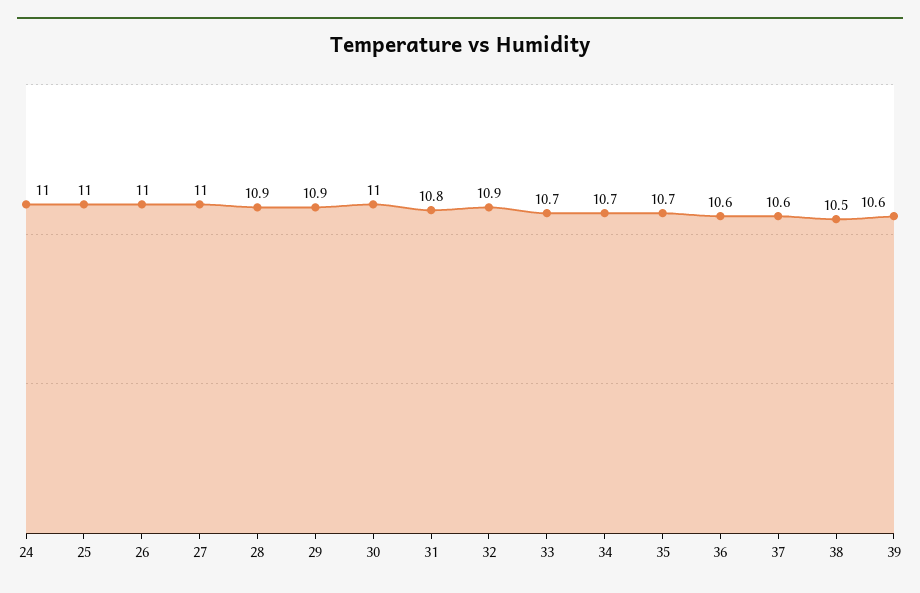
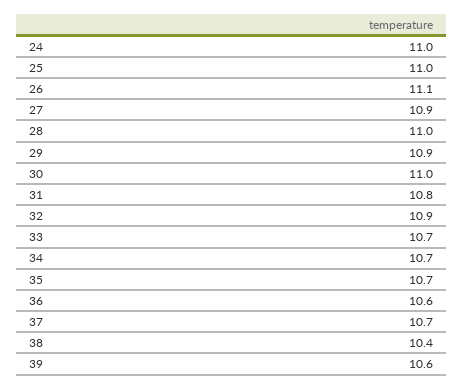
  {
    "24": 11,
    "25": 11,
-   "26": 11,
+   "26": 11.1,
-   "27": 11,
+   "27": 10.9,
-   "28": 10.9,
+   "28": 11,
    "29": 10.9,
    "30": 11,
    "31": 10.8,
    "32": 10.9,
    "33": 10.7,
    "34": 10.7,
    "35": 10.7,
    "36": 10.6,
-   "37": 10.6,
+   "37": 10.7,
-   "38": 10.5,
+   "38": 10.4,
    "39": 10.6
  }

